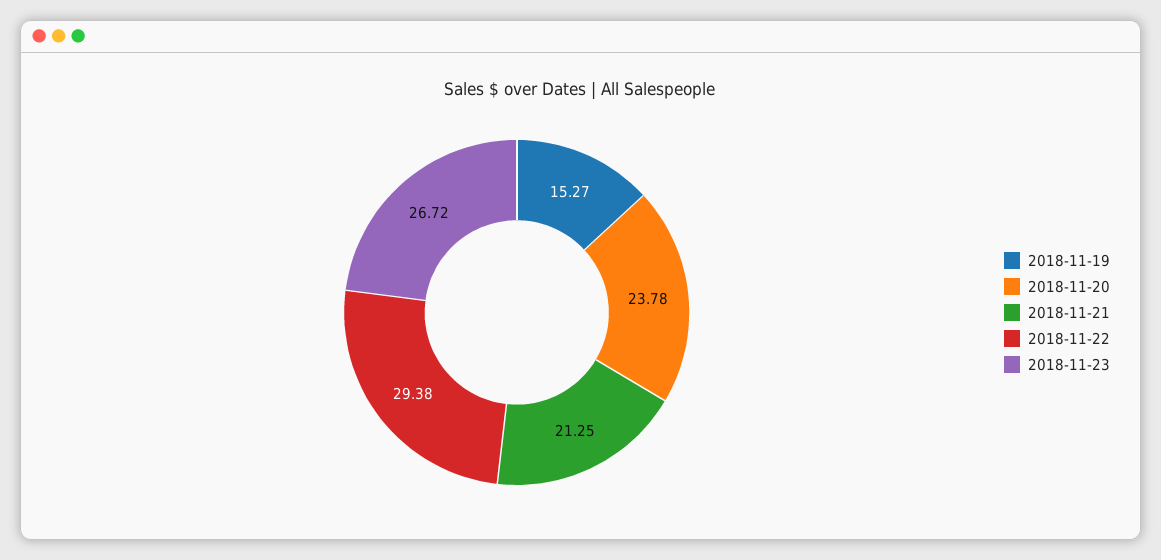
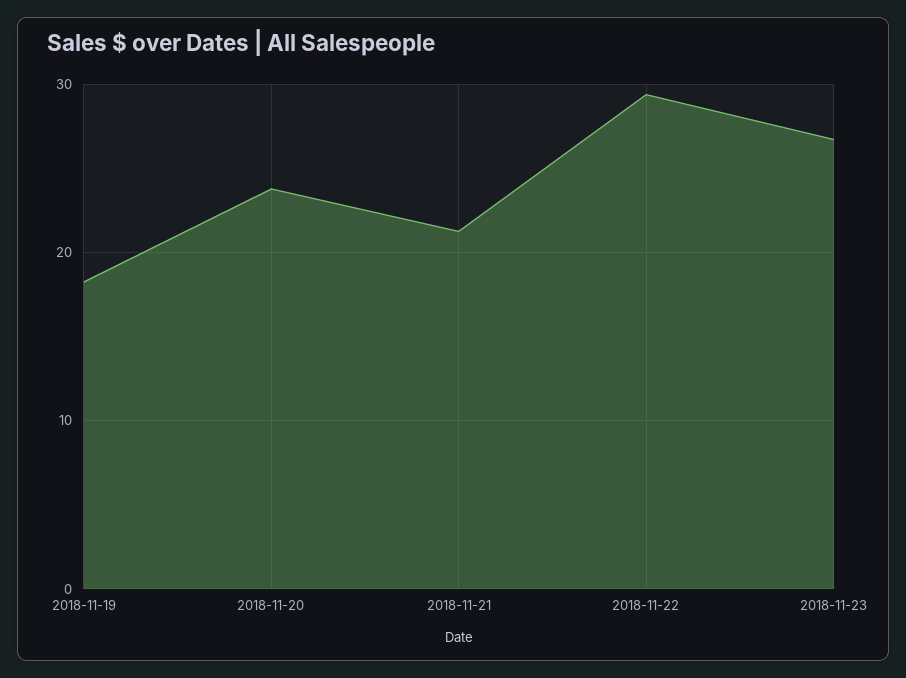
  {
-   "2018-11-19": 15.27,
+   "2018-11-19": 18,
    "2018-11-20": 23.78,
    "2018-11-21": 21.25,
    "2018-11-22": 29.38,
    "2018-11-23": 26.72
  }

